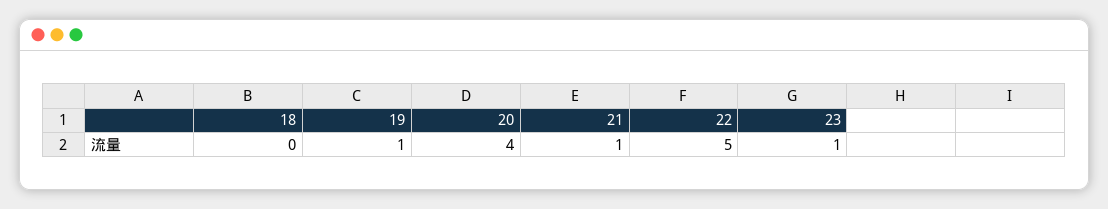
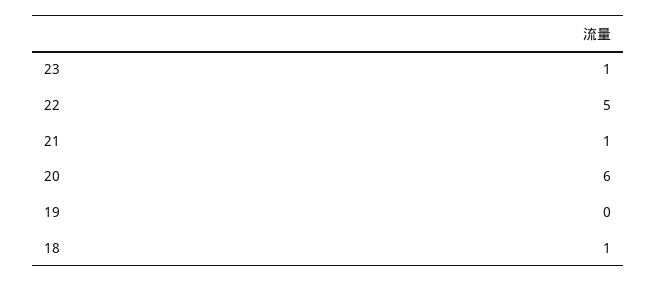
  {
-   "18": 0,
+   "18": 1,
-   "19": 1,
+   "19": 0,
-   "20": 4,
+   "20": 6,
    "21": 1,
    "22": 5,
    "23": 1
  }

